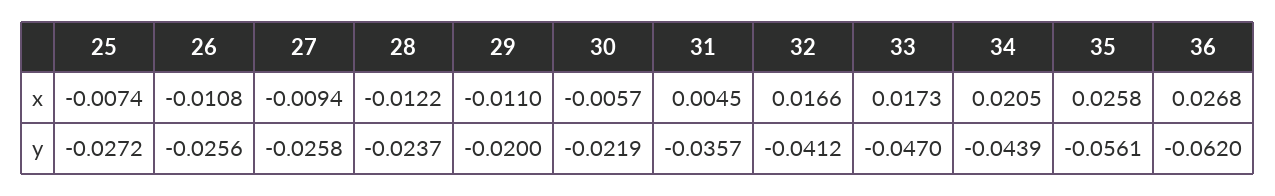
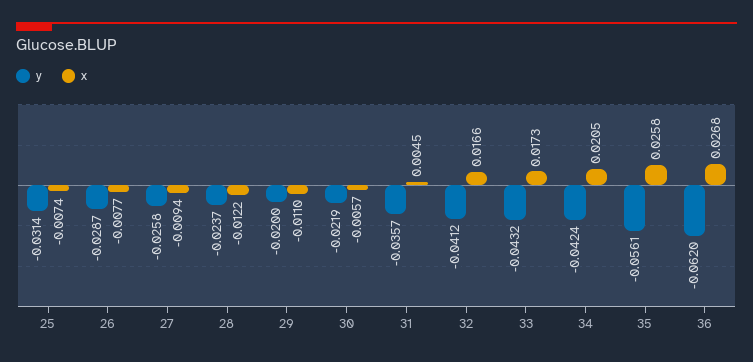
  {
    "x": {
      "25": -0.0074,
-     "26": -0.0108,
+     "26": -0.0077,
      "27": -0.0094,
      "28": -0.0122,
      "29": -0.011,
      "30": -0.0057,
      "31": 0.0045,
      "32": 0.0166,
      "33": 0.0173,
      "34": 0.0205,
      "35": 0.0258,
      "36": 0.0268
    },
    "y": {
-     "25": -0.0272,
+     "25": -0.0314,
-     "26": -0.0256,
+     "26": -0.0287,
      "27": -0.0258,
      "28": -0.0237,
      "29": -0.02,
      "30": -0.0219,
      "31": -0.0357,
      "32": -0.0412,
-     "33": -0.047,
+     "33": -0.0432,
-     "34": -0.0439,
+     "34": -0.0424,
      "35": -0.0561,
      "36": -0.062
    }
  }

